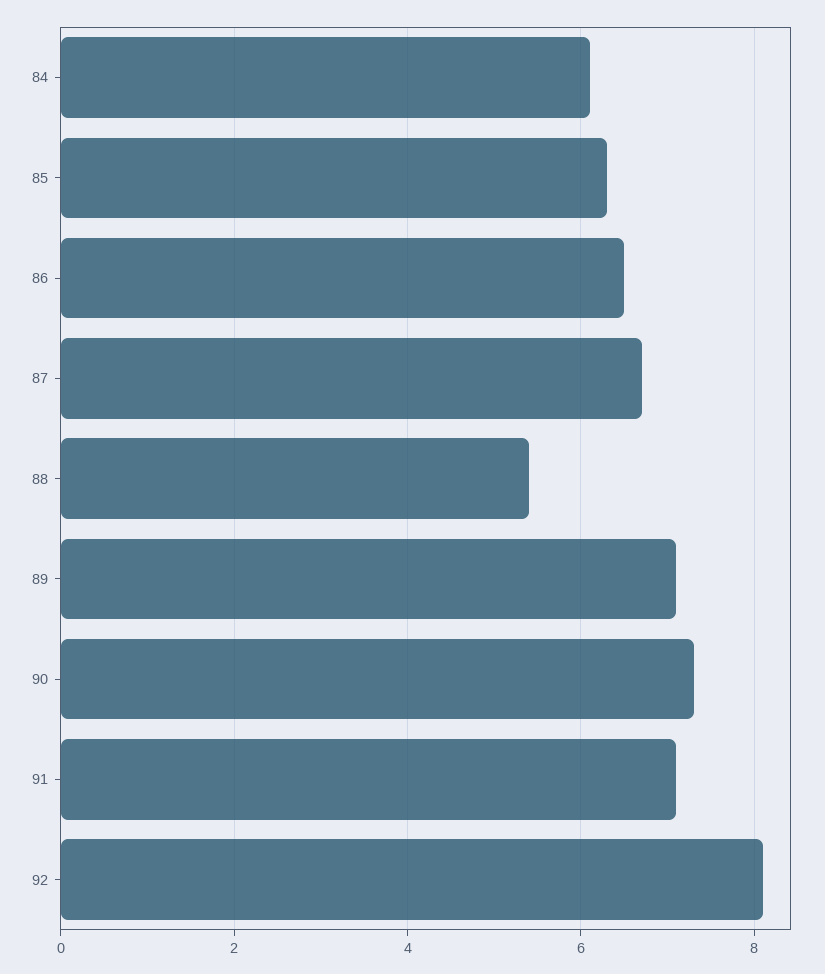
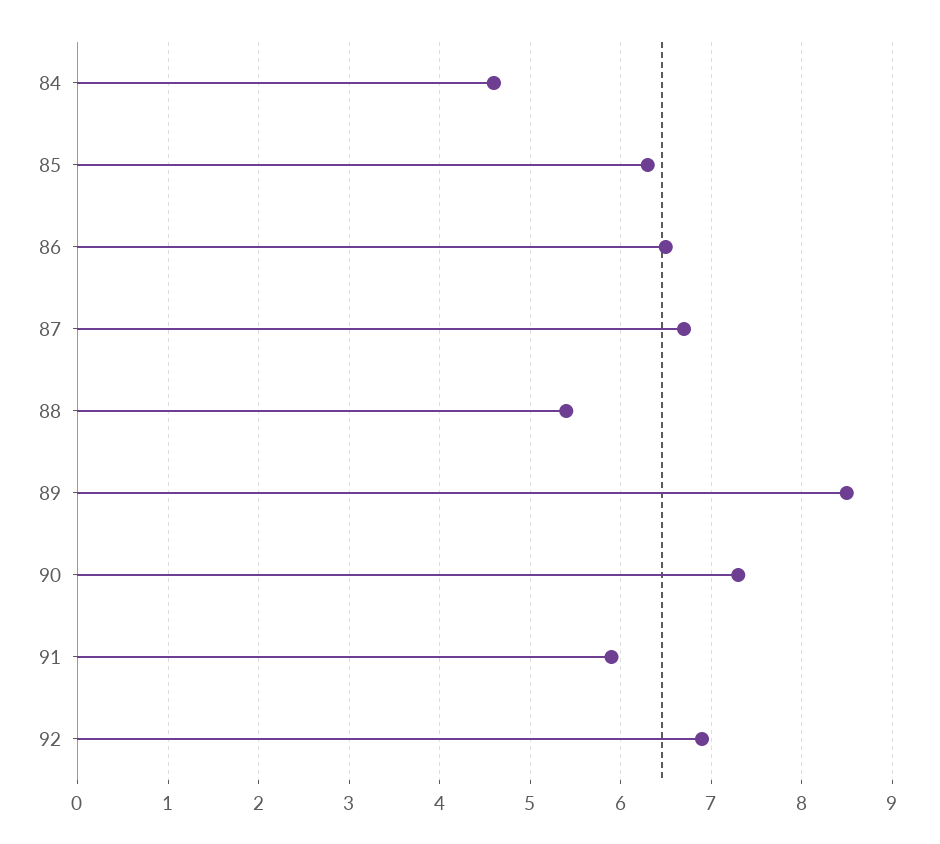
  {
-   "84": 6,
+   "84": 4.6,
    "85": 6.3,
    "86": 6.5,
    "87": 6.7,
    "88": 5.4,
-   "89": 7,
+   "89": 8.5,
    "90": 7.3,
-   "91": 7,
+   "91": 5.9,
-   "92": 8
+   "92": 6.9
  }

